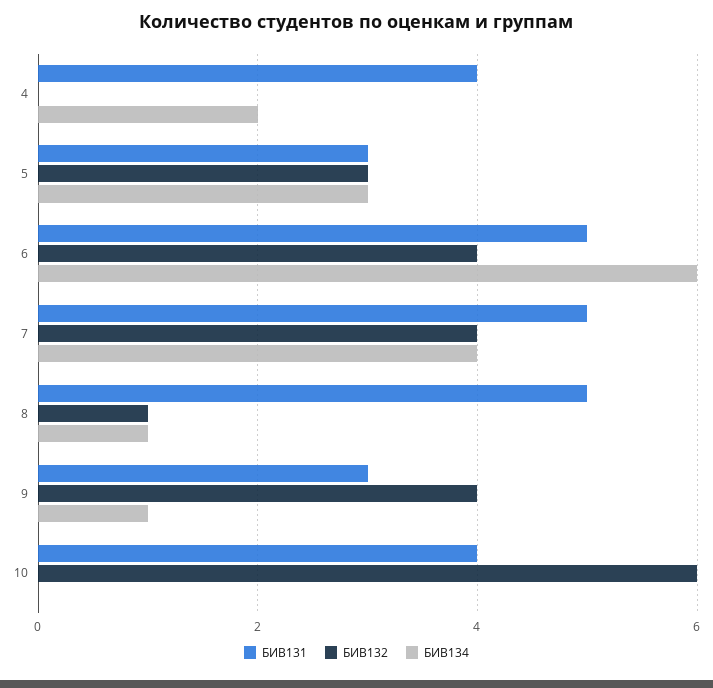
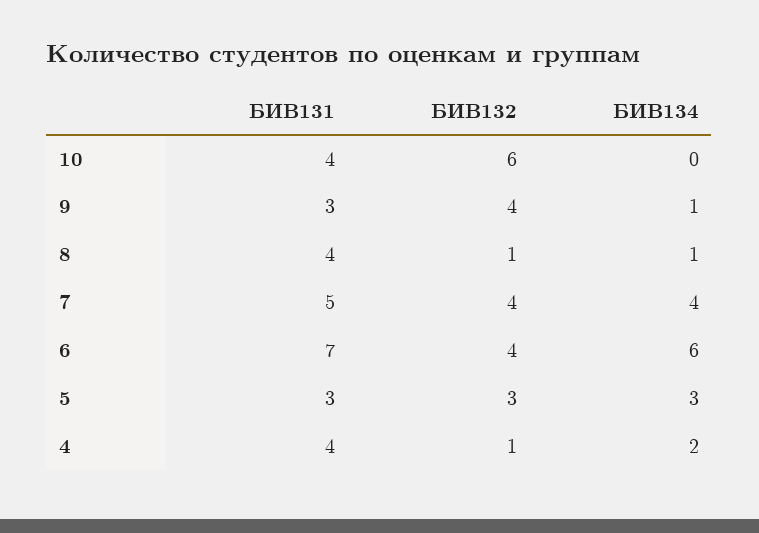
  {
    "БИВ131": {
      "4": 4,
      "5": 3,
-     "6": 5,
+     "6": 7,
      "7": 5,
-     "8": 5,
+     "8": 4,
      "9": 3,
      "10": 4
    },
    "БИВ132": {
-     "4": 0,
+     "4": 1,
      "5": 3,
      "6": 4,
      "7": 4,
      "8": 1,
      "9": 4,
      "10": 6
    },
    "БИВ134": {
      "4": 2,
      "5": 3,
      "6": 6,
      "7": 4,
      "8": 1,
      "9": 1,
      "10": 0
    }
  }

